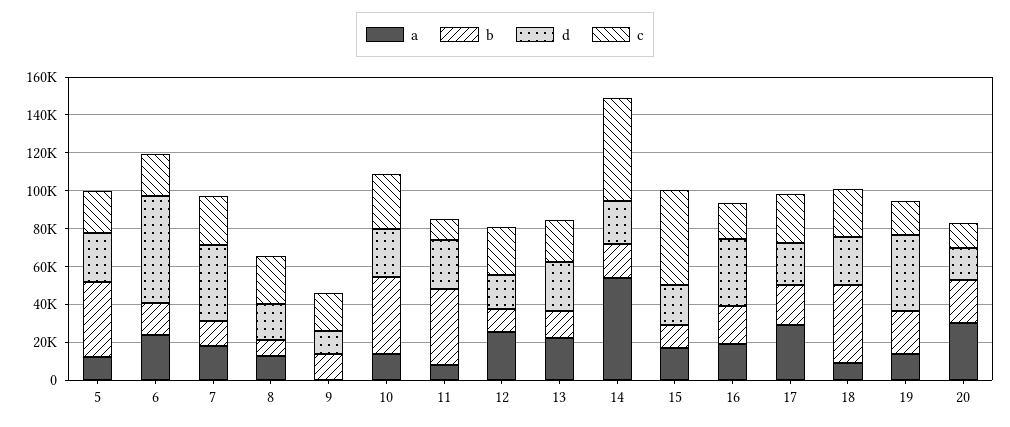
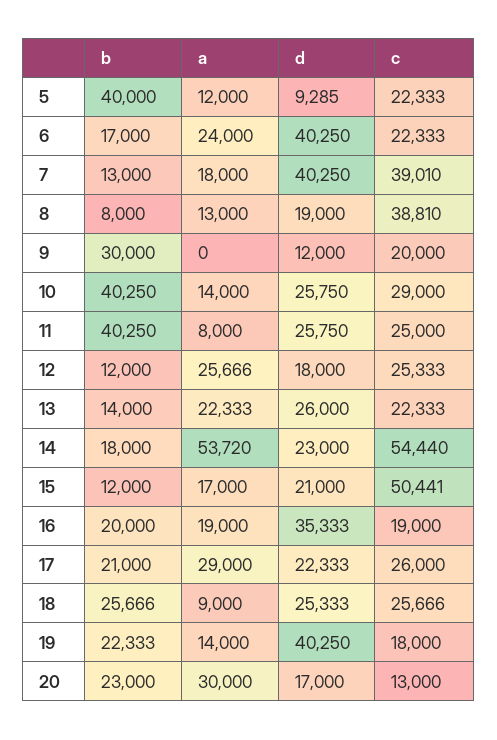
  {
    "a": {
      "5": 12000,
      "6": 24000,
      "7": 18000,
      "8": 13000,
      "9": 0,
      "10": 14000,
      "11": 8000,
      "12": 25666,
      "13": 22333,
      "14": 53720,
      "15": 17000,
      "16": 19000,
      "17": 29000,
      "18": 9000,
      "19": 14000,
      "20": 30000
    },
    "b": {
      "5": 40000,
      "6": 17000,
      "7": 13000,
      "8": 8000,
-     "9": 15000,
+     "9": 30000,
      "10": 40250,
      "11": 40250,
      "12": 12000,
      "13": 14000,
      "14": 18000,
      "15": 12000,
      "16": 20000,
      "17": 21000,
-     "18": 40000,
+     "18": 25666,
      "19": 22333,
      "20": 23000
    },
    "d": {
-     "5": 25000,
+     "5": 9285,
-     "6": 55000,
+     "6": 40250,
      "7": 40250,
      "8": 19000,
      "9": 12000,
      "10": 25750,
      "11": 25750,
      "12": 18000,
      "13": 26000,
      "14": 23000,
      "15": 21000,
      "16": 35333,
      "17": 22333,
      "18": 25333,
      "19": 40250,
      "20": 17000
    },
    "c": {
      "5": 22333,
      "6": 22333,
-     "7": 25000,
+     "7": 39010,
-     "8": 25000,
+     "8": 38810,
      "9": 20000,
      "10": 29000,
-     "11": 10000,
+     "11": 25000,
      "12": 25333,
      "13": 22333,
      "14": 54440,
      "15": 50441,
      "16": 19000,
      "17": 26000,
      "18": 25666,
      "19": 18000,
      "20": 13000
    }
  }

